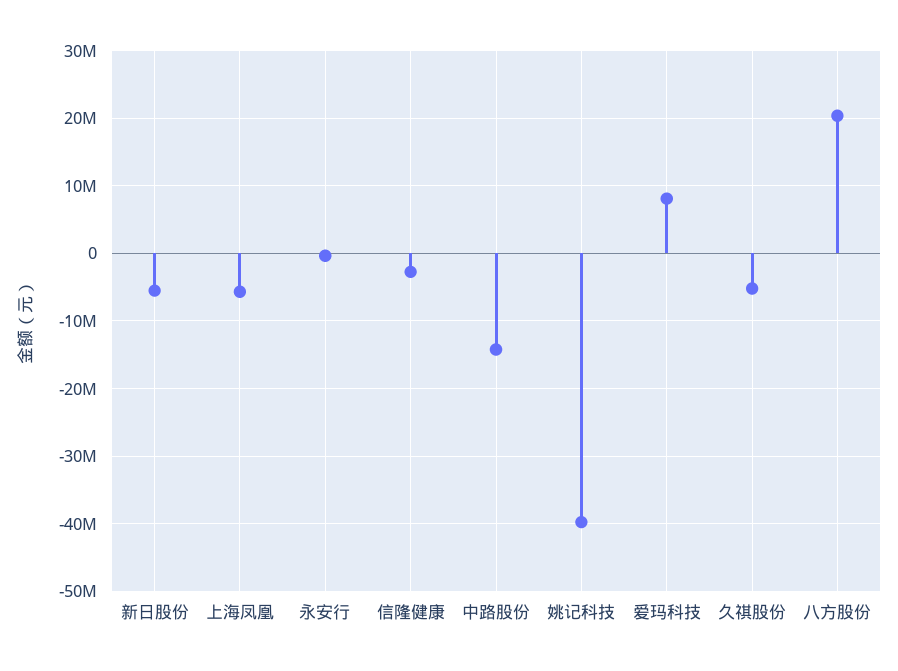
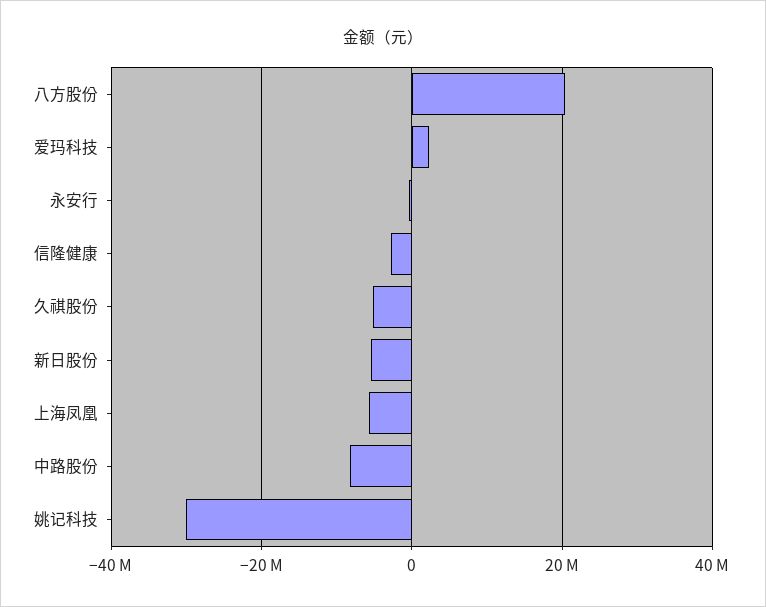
  {
    "新日股份": -6000000,
    "上海凤凰": -6000000,
    "永安行": 0,
    "信隆健康": -3000000,
-   "中路股份": -14000000,
+   "中路股份": -8000000,
-   "姚记科技": -40000000,
+   "姚记科技": -30000000,
-   "爱玛科技": 8000000,
+   "爱玛科技": 2000000,
    "久祺股份": -5000000,
    "八方股份": 20000000
  }

